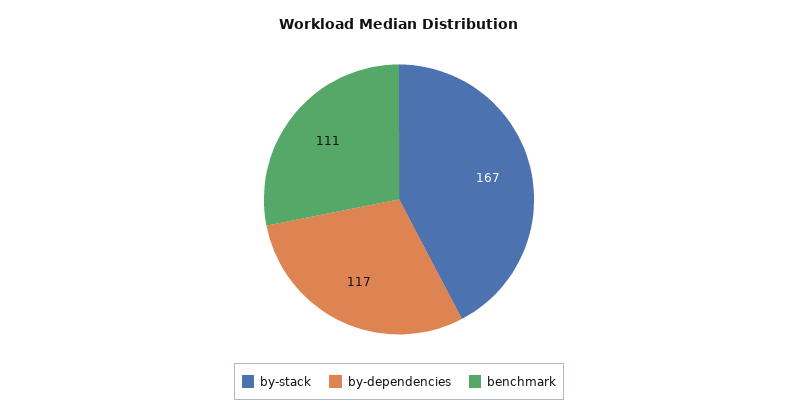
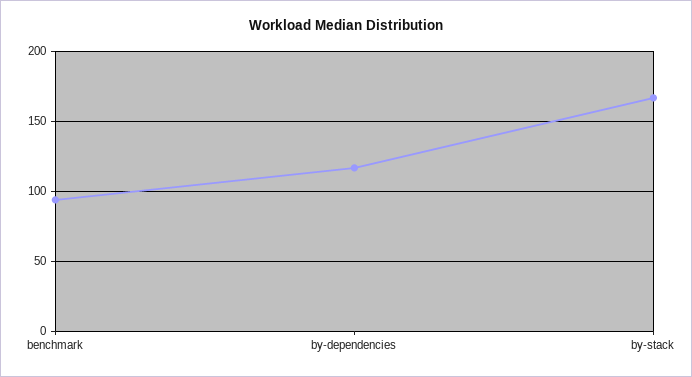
  {
    "by-stack": 167,
    "by-dependencies": 117,
-   "benchmark": 111
+   "benchmark": 95
  }

